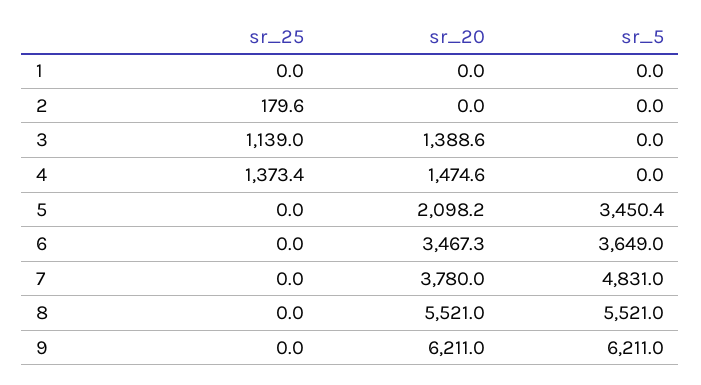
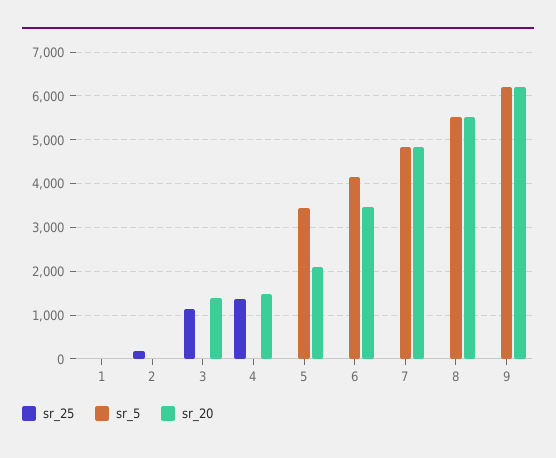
  {
    "sr_25": {
      "1": 0,
      "2": 179.6,
      "3": 1139,
      "4": 1373.4,
      "5": 0,
      "6": 0,
      "7": 0,
      "8": 0,
      "9": 0
    },
    "sr_20": {
      "1": 0,
      "2": 0,
      "3": 1388.6,
      "4": 1474.6,
      "5": 2098.2,
      "6": 3467.3,
-     "7": 3780,
+     "7": 4800,
      "8": 5521,
      "9": 6211
    },
    "sr_5": {
      "1": 0,
      "2": 0,
      "3": 0,
      "4": 0,
      "5": 3450.4,
-     "6": 3649,
+     "6": 4200,
      "7": 4831,
      "8": 5521,
      "9": 6211
    }
  }

